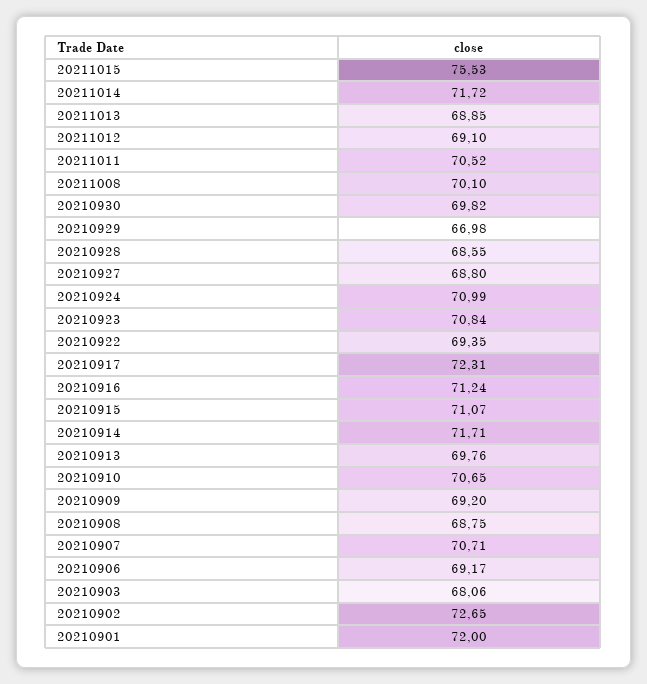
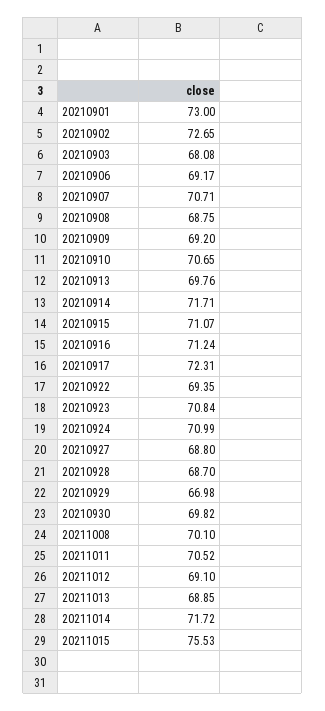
  {
    "20211015": 75.53,
    "20211014": 71.72,
    "20211013": 68.85,
    "20211012": 69.1,
    "20211011": 70.52,
    "20211008": 70.1,
    "20210930": 69.82,
    "20210929": 66.98,
-   "20210928": 68.55,
+   "20210928": 68.7,
    "20210927": 68.8,
    "20210924": 70.99,
    "20210923": 70.84,
    "20210922": 69.35,
    "20210917": 72.31,
    "20210916": 71.24,
    "20210915": 71.07,
    "20210914": 71.71,
    "20210913": 69.76,
    "20210910": 70.65,
    "20210909": 69.2,
    "20210908": 68.75,
    "20210907": 70.71,
    "20210906": 69.17,
-   "20210903": 68.06,
+   "20210903": 68.08,
    "20210902": 72.65,
-   "20210901": 72
+   "20210901": 73
  }

